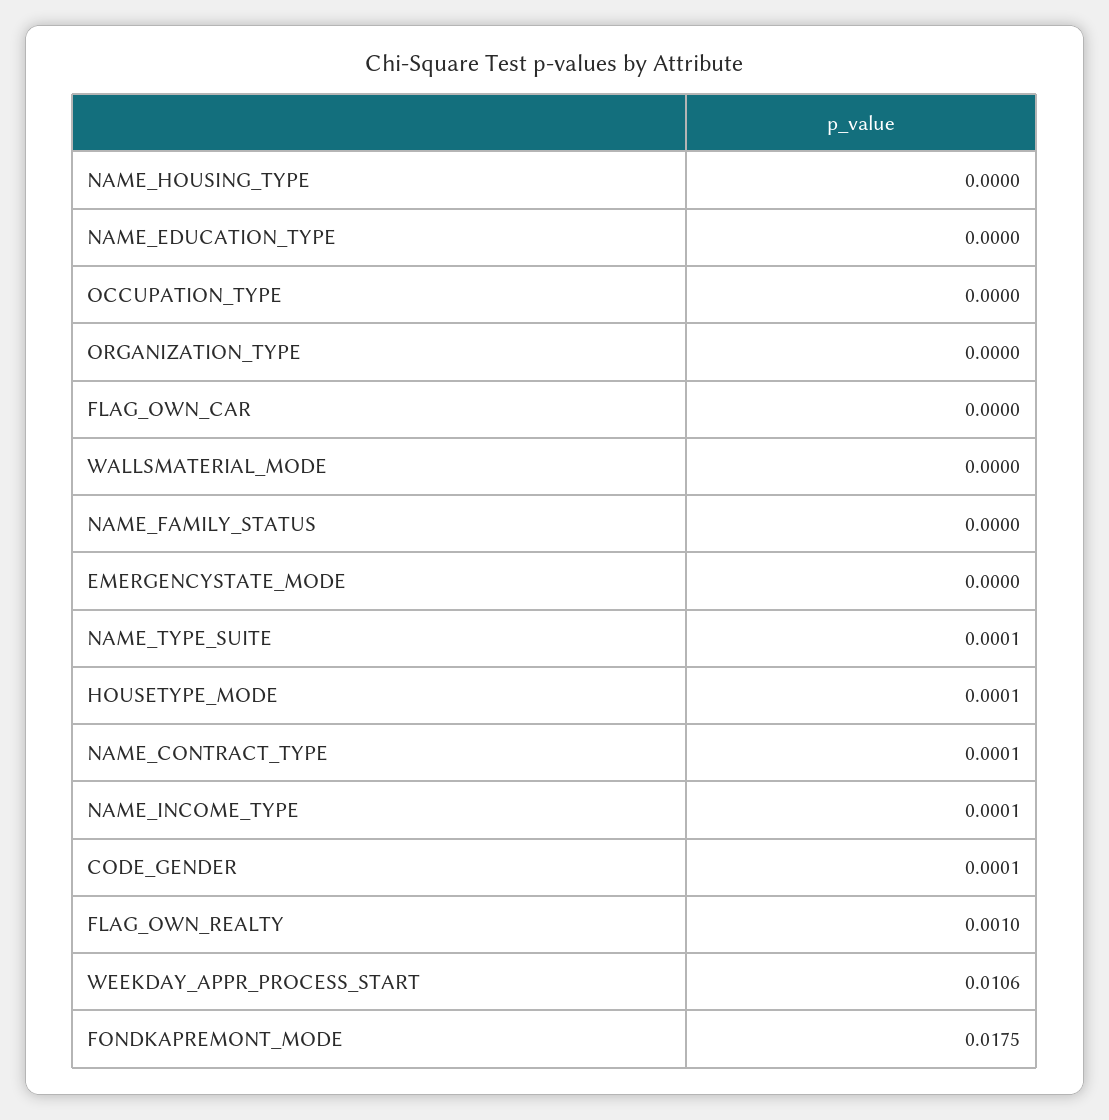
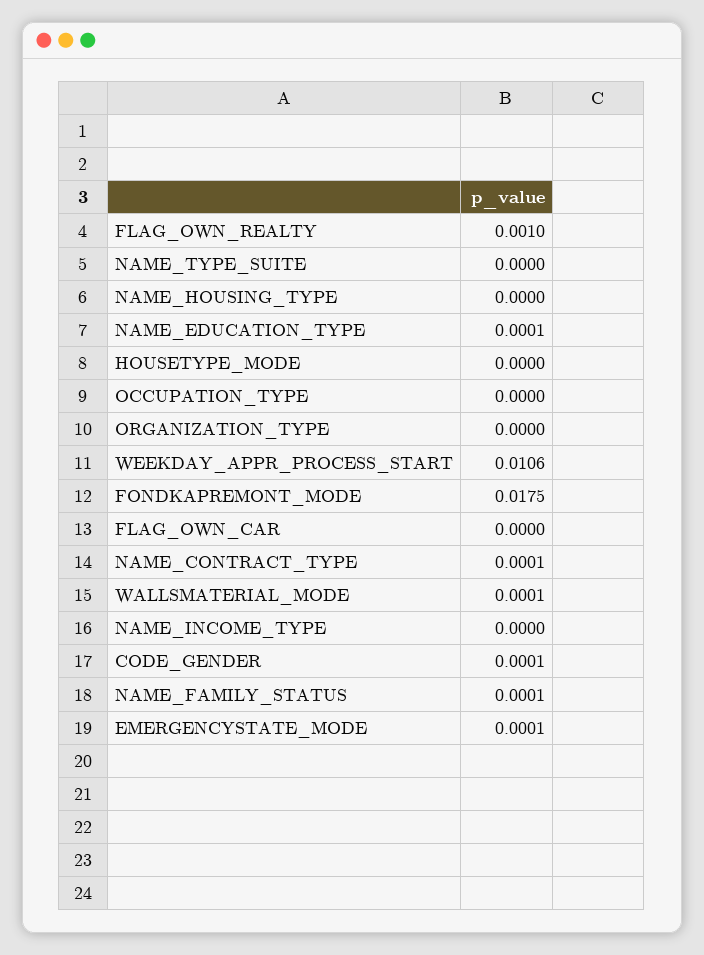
  {
    "NAME_HOUSING_TYPE": 0,
-   "NAME_EDUCATION_TYPE": 0,
+   "NAME_EDUCATION_TYPE": 0.0001,
    "OCCUPATION_TYPE": 0,
    "ORGANIZATION_TYPE": 0,
    "FLAG_OWN_CAR": 0,
-   "WALLSMATERIAL_MODE": 0,
+   "WALLSMATERIAL_MODE": 0.0001,
-   "NAME_FAMILY_STATUS": 0,
+   "NAME_FAMILY_STATUS": 0.0001,
-   "EMERGENCYSTATE_MODE": 0,
+   "EMERGENCYSTATE_MODE": 0.0001,
-   "NAME_TYPE_SUITE": 0.0001,
+   "NAME_TYPE_SUITE": 0,
-   "HOUSETYPE_MODE": 0.0001,
+   "HOUSETYPE_MODE": 0,
    "NAME_CONTRACT_TYPE": 0.0001,
-   "NAME_INCOME_TYPE": 0.0001,
+   "NAME_INCOME_TYPE": 0,
    "CODE_GENDER": 0.0001,
    "FLAG_OWN_REALTY": 0.001,
    "WEEKDAY_APPR_PROCESS_START": 0.0106,
    "FONDKAPREMONT_MODE": 0.0175
  }

